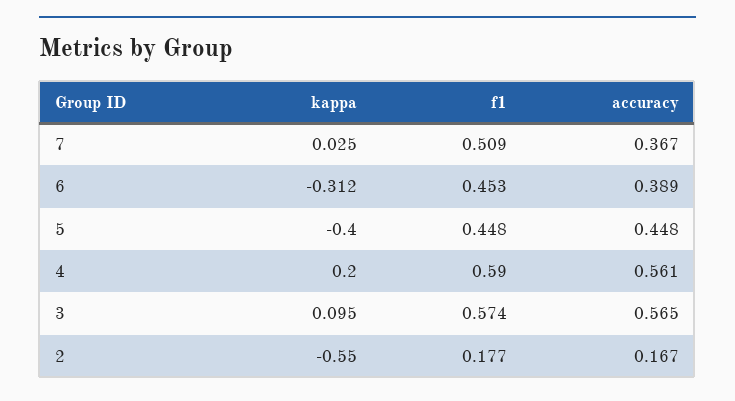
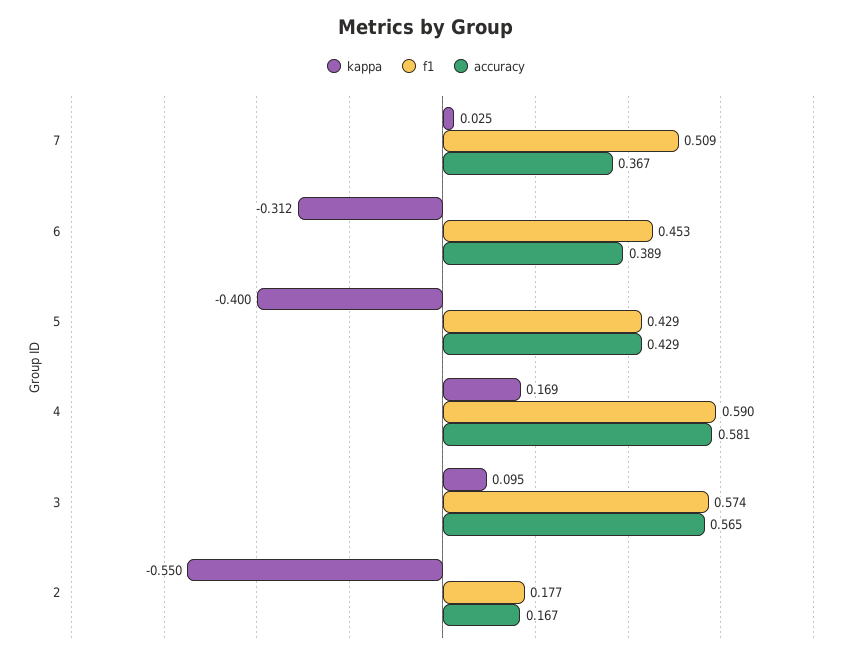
  {
    "kappa": {
      "7": 0.025,
      "6": -0.312,
      "5": -0.4,
-     "4": 0.2,
+     "4": 0.169,
      "3": 0.095,
      "2": -0.55
    },
    "f1": {
      "7": 0.509,
      "6": 0.453,
-     "5": 0.448,
+     "5": 0.429,
      "4": 0.59,
      "3": 0.574,
      "2": 0.177
    },
    "accuracy": {
      "7": 0.367,
      "6": 0.389,
-     "5": 0.448,
+     "5": 0.429,
-     "4": 0.561,
+     "4": 0.581,
      "3": 0.565,
      "2": 0.167
    }
  }

